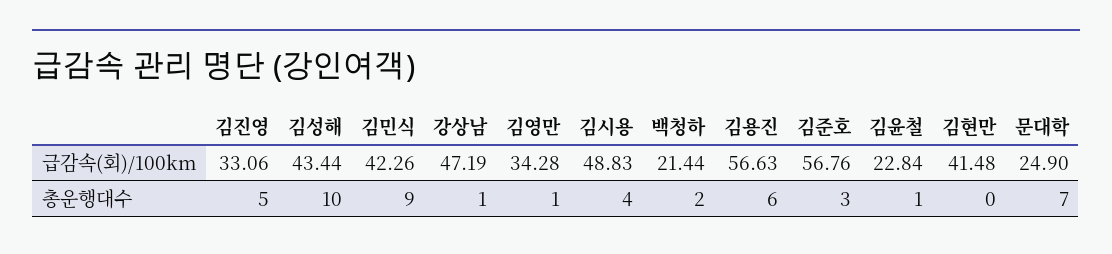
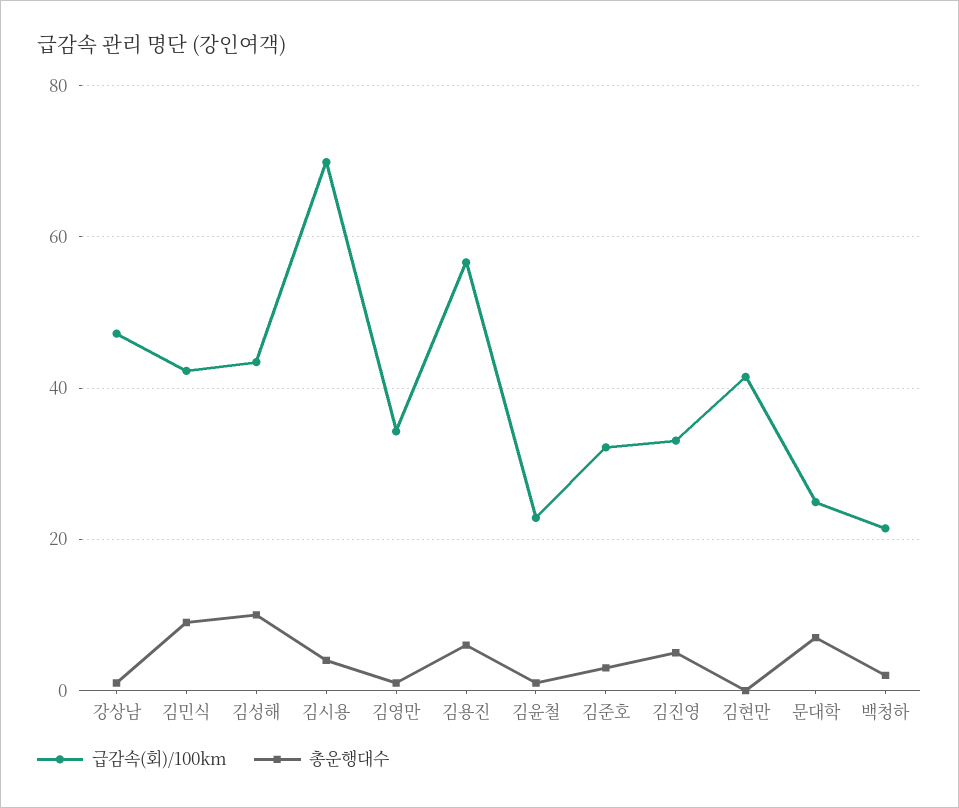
  {
    "급감속(회)/100km": {
      "김진영": 33.06,
      "김성해": 43.44,
      "김민식": 42.26,
      "강상남": 47.19,
      "김영만": 34.28,
-     "김시용": 48.83,
+     "김시용": 70,
      "백청하": 21.44,
      "김용진": 56.63,
-     "김준호": 56.76,
+     "김준호": 32,
      "김윤철": 22.84,
      "김현만": 41.48,
      "문대학": 24.9
    },
    "총운행대수": {
      "김진영": 5,
      "김성해": 10,
      "김민식": 9,
      "강상남": 1,
      "김영만": 1,
      "김시용": 4,
      "백청하": 2,
      "김용진": 6,
      "김준호": 3,
      "김윤철": 1,
      "김현만": 0,
      "문대학": 7
    }
  }

